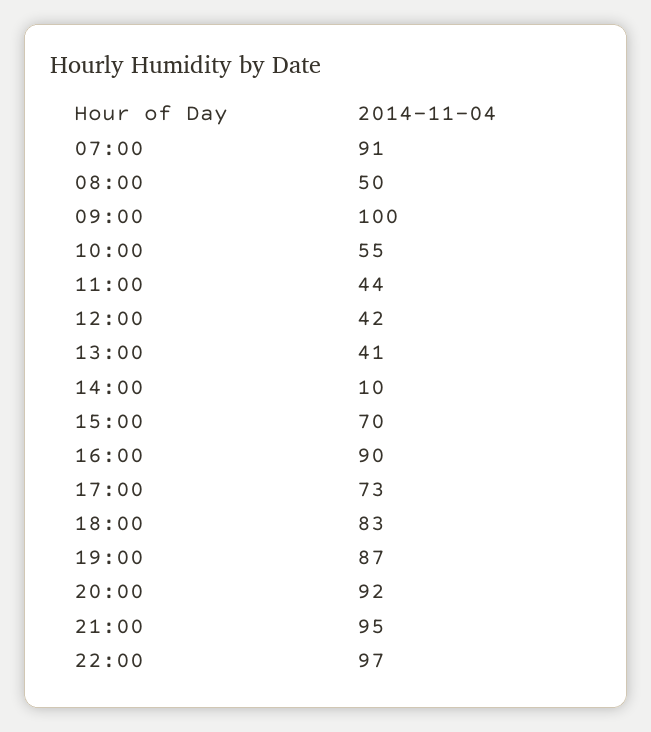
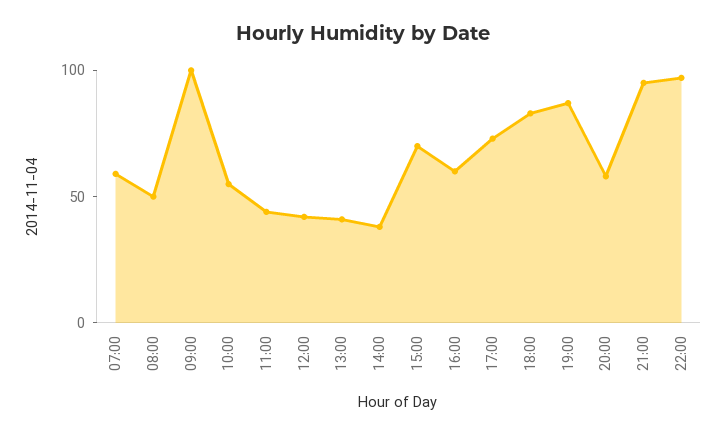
  {
-   "07:00": 91,
+   "07:00": 60,
    "08:00": 50,
    "09:00": 100,
    "10:00": 55,
    "11:00": 44,
    "12:00": 42,
    "13:00": 41,
-   "14:00": 10,
+   "14:00": 40,
    "15:00": 70,
-   "16:00": 90,
+   "16:00": 60,
    "17:00": 73,
    "18:00": 83,
    "19:00": 87,
-   "20:00": 92,
+   "20:00": 60,
    "21:00": 95,
    "22:00": 97
  }

